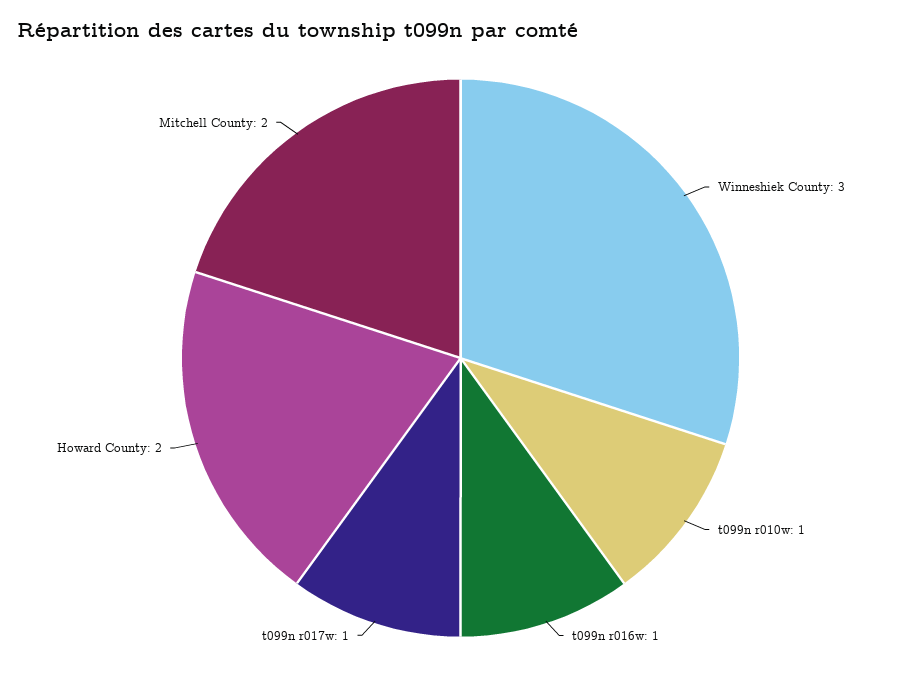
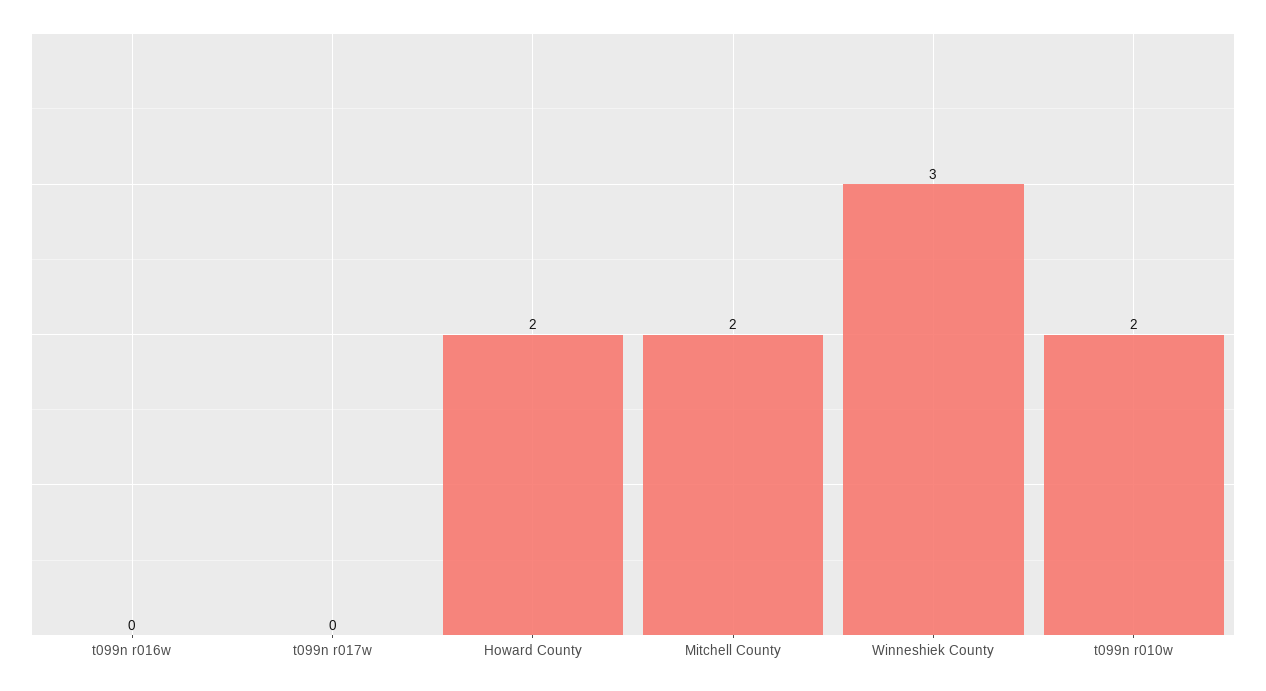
  {
    "Winneshiek County": 3,
-   "t099n r010w": 1,
+   "t099n r010w": 2,
-   "t099n r016w": 1,
+   "t099n r016w": 0,
-   "t099n r017w": 1,
+   "t099n r017w": 0,
    "Howard County": 2,
    "Mitchell County": 2
  }

